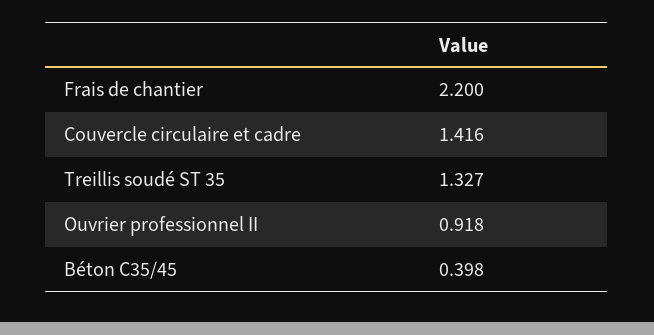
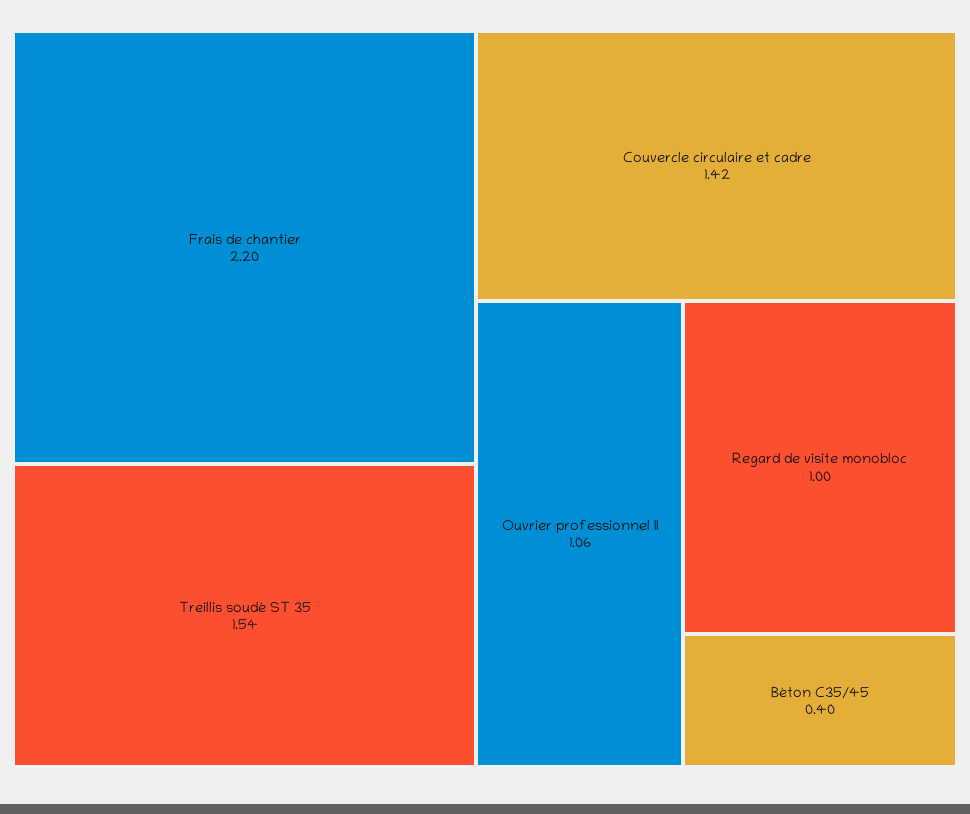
  {
    "Frais de chantier": 2.2,
    "Couvercle circulaire et cadre": 1.416,
-   "Treillis soudé ST 35": 1.327,
+   "Treillis soudé ST 35": 1.54,
-   "Ouvrier professionnel II": 0.918,
+   "Ouvrier professionnel II": 1.06,
-   "Béton C35/45": 0.398
+   "Béton C35/45": 0.398,
+   "Regard de visite monobloc": 1
  }

